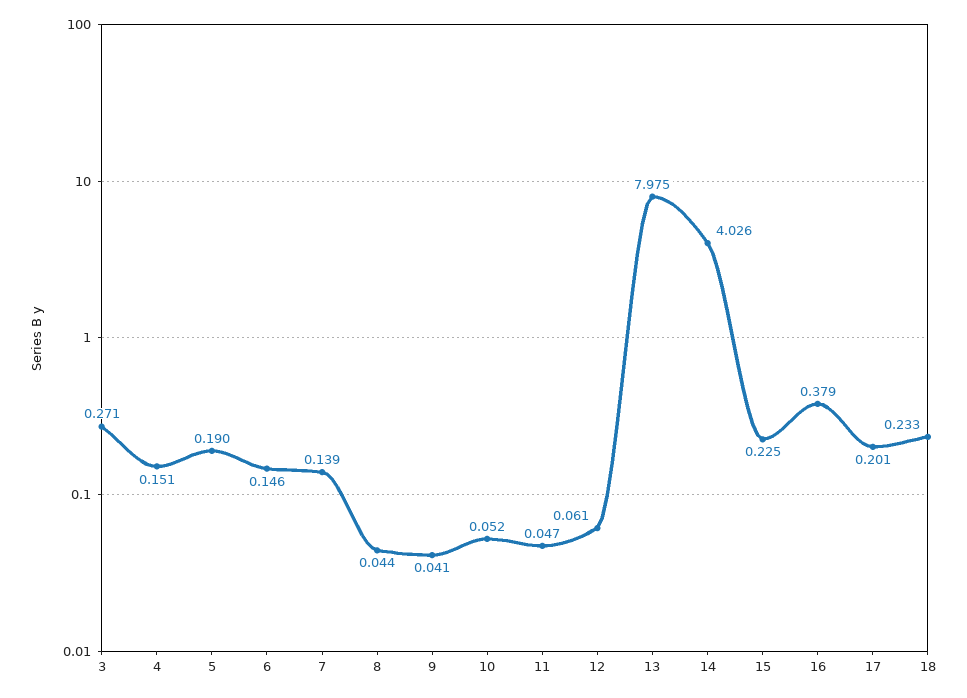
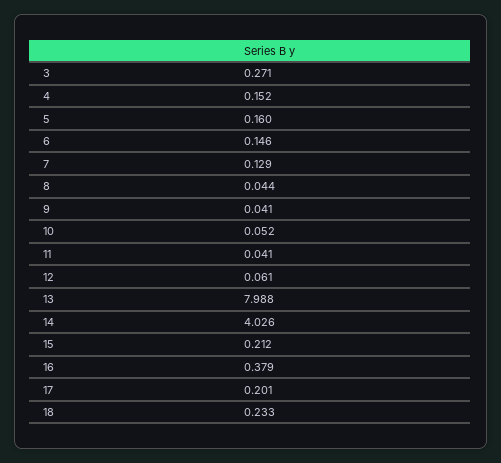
  {
    "3": 0.271,
-   "4": 0.151,
+   "4": 0.152,
-   "5": 0.19,
+   "5": 0.16,
    "6": 0.146,
-   "7": 0.139,
+   "7": 0.129,
    "8": 0.044,
    "9": 0.041,
    "10": 0.052,
-   "11": 0.047,
+   "11": 0.041,
    "12": 0.061,
-   "13": 7.975,
+   "13": 7.988,
    "14": 4.026,
-   "15": 0.225,
+   "15": 0.212,
    "16": 0.379,
    "17": 0.201,
    "18": 0.233
  }

